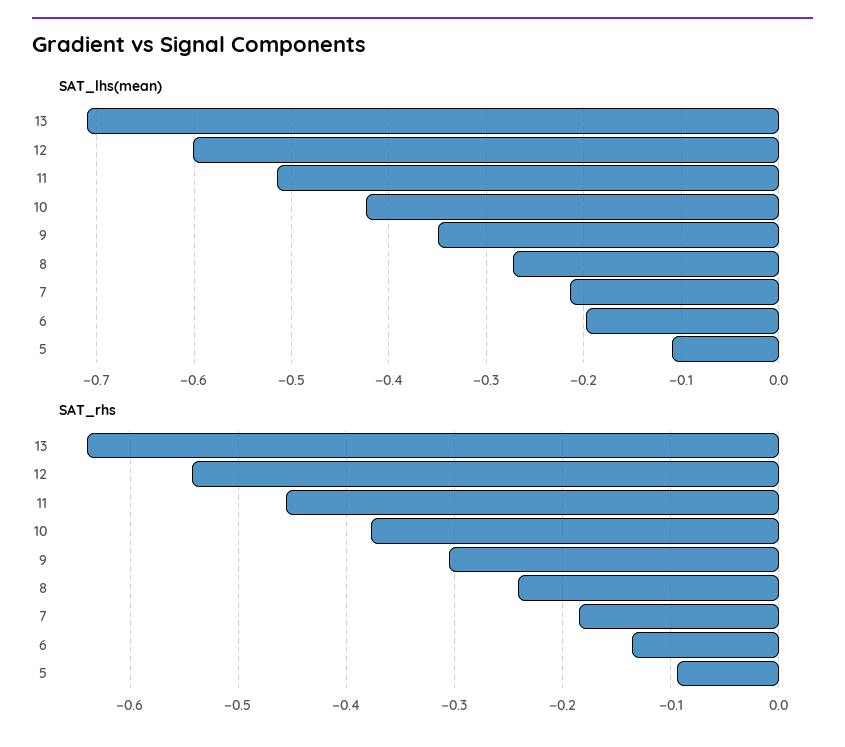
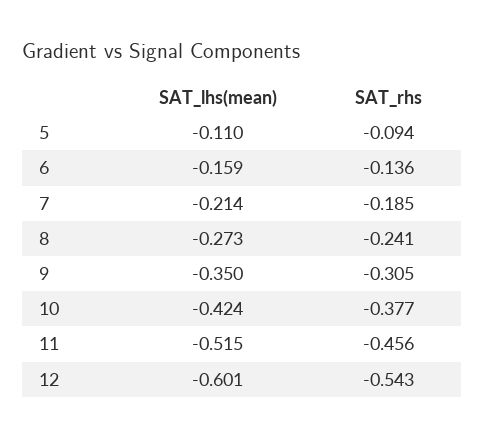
  {
    "SAT_lhs(mean)": {
-     "13": -0.71,
      "12": -0.601,
      "11": -0.515,
      "10": -0.424,
      "9": -0.35,
      "8": -0.273,
      "7": -0.214,
-     "6": -0.2,
+     "6": -0.159,
      "5": -0.11
    },
    "SAT_rhs": {
-     "13": -0.64,
      "12": -0.543,
      "11": -0.456,
      "10": -0.377,
      "9": -0.305,
      "8": -0.241,
      "7": -0.185,
      "6": -0.136,
      "5": -0.094
    }
  }

